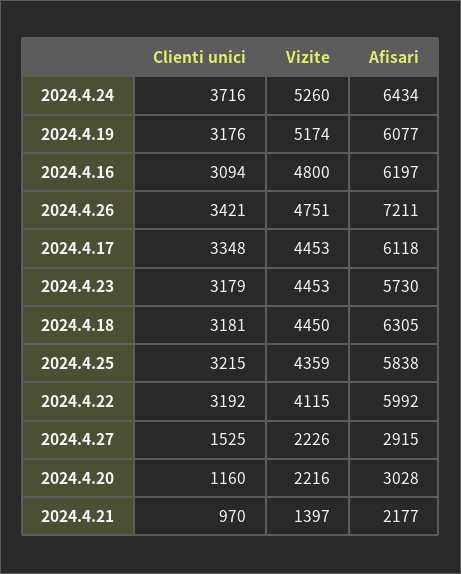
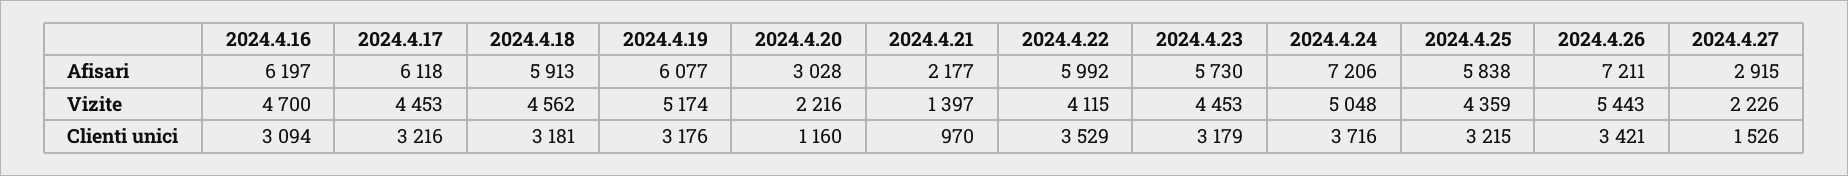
  {
    "Clienti unici": {
      "2024.4.24": 3716,
      "2024.4.19": 3176,
      "2024.4.16": 3094,
      "2024.4.26": 3421,
-     "2024.4.17": 3348,
+     "2024.4.17": 3216,
      "2024.4.23": 3179,
      "2024.4.18": 3181,
      "2024.4.25": 3215,
-     "2024.4.22": 3192,
+     "2024.4.22": 3529,
-     "2024.4.27": 1525,
+     "2024.4.27": 1526,
      "2024.4.20": 1160,
      "2024.4.21": 970
    },
    "Vizite": {
-     "2024.4.24": 5260,
+     "2024.4.24": 5048,
      "2024.4.19": 5174,
-     "2024.4.16": 4800,
+     "2024.4.16": 4700,
-     "2024.4.26": 4751,
+     "2024.4.26": 5443,
      "2024.4.17": 4453,
      "2024.4.23": 4453,
-     "2024.4.18": 4450,
+     "2024.4.18": 4562,
      "2024.4.25": 4359,
      "2024.4.22": 4115,
      "2024.4.27": 2226,
      "2024.4.20": 2216,
      "2024.4.21": 1397
    },
    "Afisari": {
-     "2024.4.24": 6434,
+     "2024.4.24": 7206,
      "2024.4.19": 6077,
      "2024.4.16": 6197,
      "2024.4.26": 7211,
      "2024.4.17": 6118,
      "2024.4.23": 5730,
-     "2024.4.18": 6305,
+     "2024.4.18": 5913,
      "2024.4.25": 5838,
      "2024.4.22": 5992,
      "2024.4.27": 2915,
      "2024.4.20": 3028,
      "2024.4.21": 2177
    }
  }

